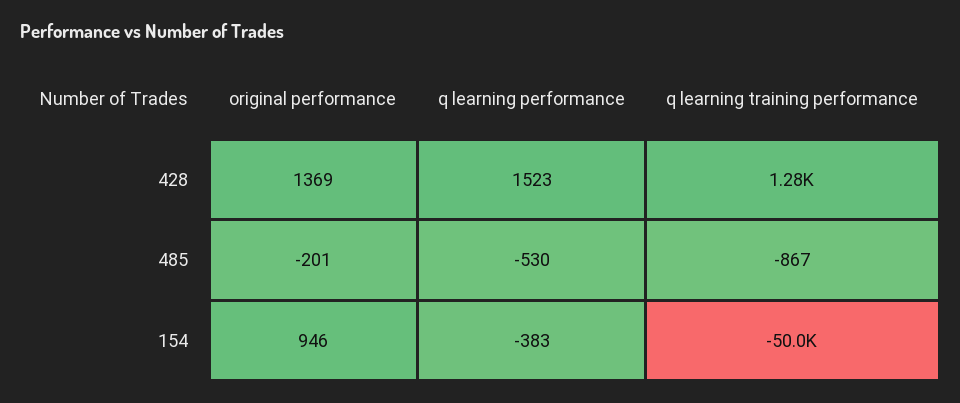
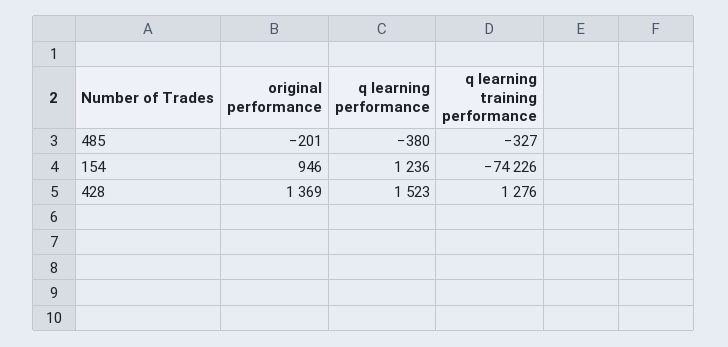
  {
    "original performance": {
      "428": 1369,
      "485": -201,
      "154": 946
    },
    "q learning performance": {
      "428": 1523,
-     "485": -530,
+     "485": -380,
-     "154": -383
+     "154": 1236
    },
    "q learning training performance": {
      "428": 1276,
-     "485": -867,
+     "485": -327,
-     "154": -50000
+     "154": -74226
    }
  }

